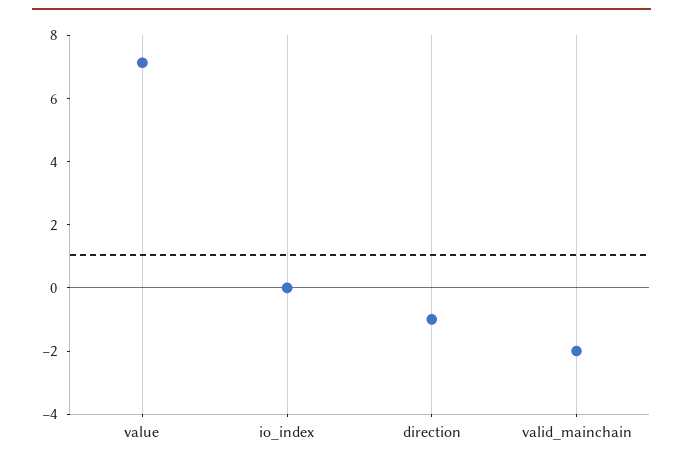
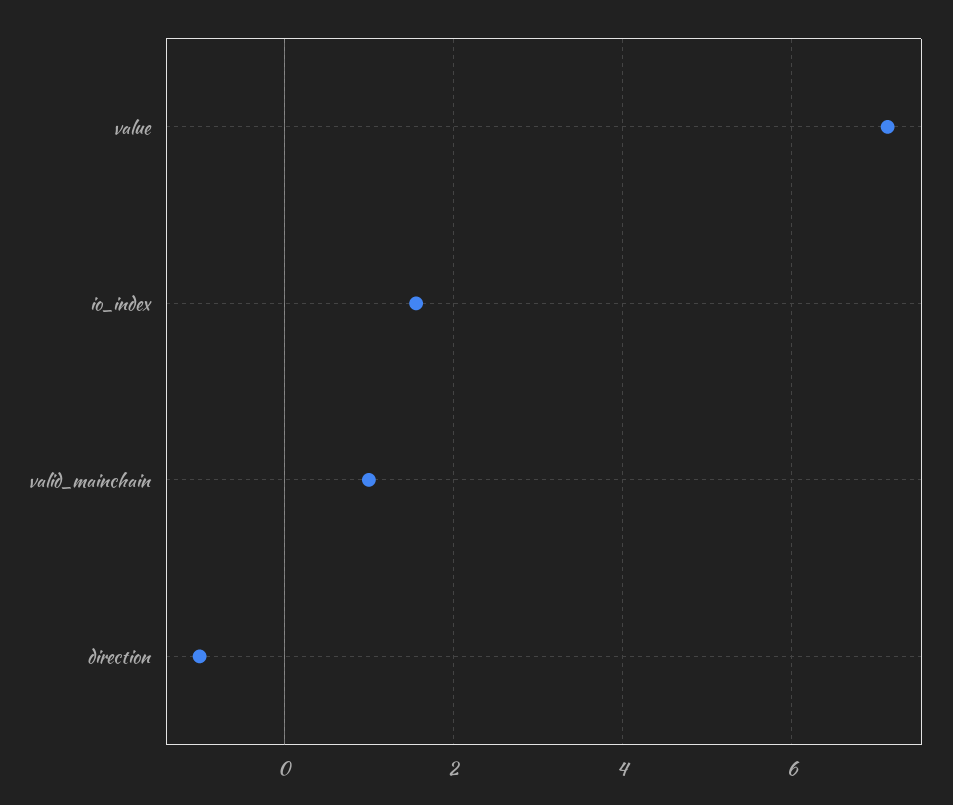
  {
    "value": 7.2,
-   "io_index": 0,
+   "io_index": 1.6,
    "direction": -1,
-   "valid_mainchain": -2
+   "valid_mainchain": 1
  }

